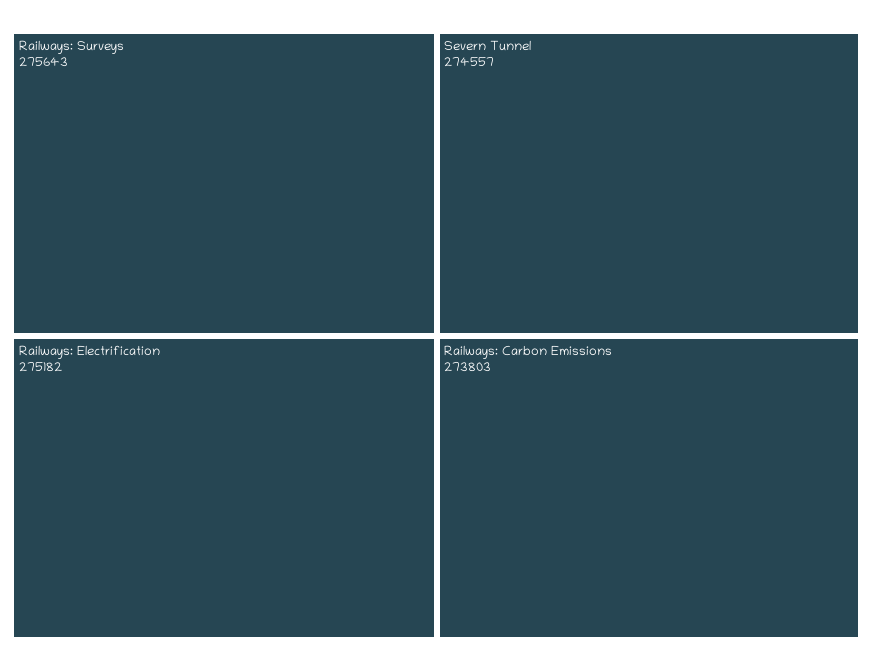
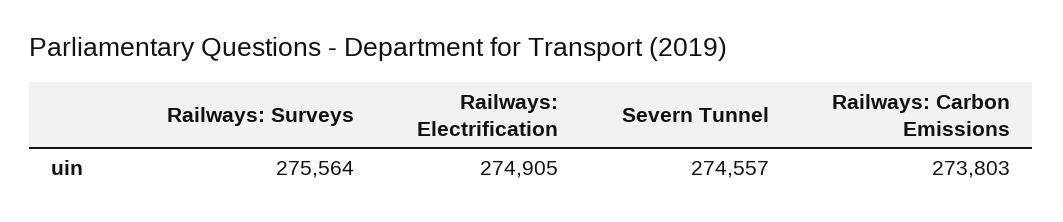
  {
-   "Railways: Surveys": 275643,
+   "Railways: Surveys": 275564,
-   "Railways: Electrification": 275182,
+   "Railways: Electrification": 274905,
    "Severn Tunnel": 274557,
    "Railways: Carbon Emissions": 273803
  }

